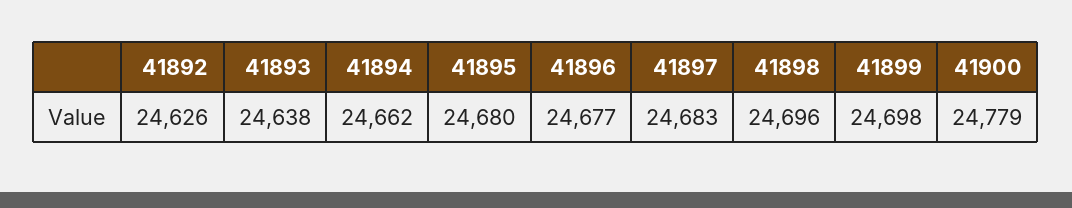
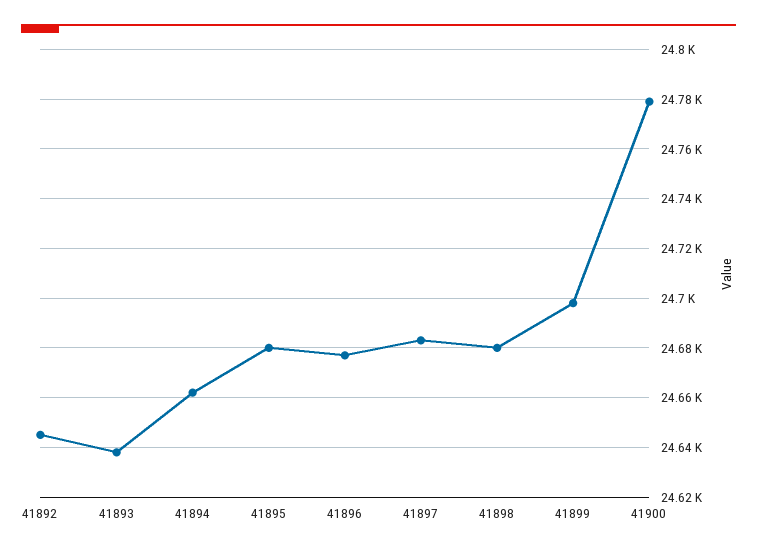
  {
-   "41892": 24626,
+   "41892": 24645,
    "41893": 24638,
    "41894": 24662,
    "41895": 24680,
    "41896": 24677,
    "41897": 24683,
-   "41898": 24696,
+   "41898": 24680,
    "41899": 24698,
    "41900": 24779
  }

